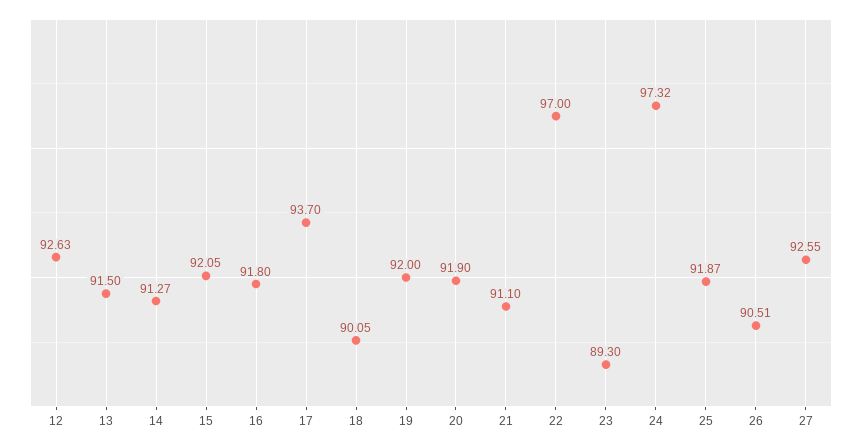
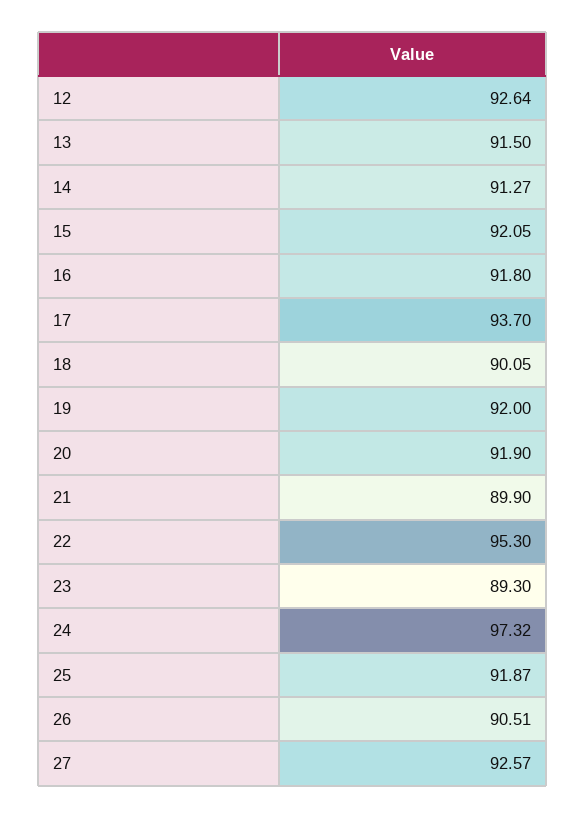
  {
-   "12": 92.63,
+   "12": 92.64,
    "13": 91.5,
    "14": 91.27,
    "15": 92.05,
    "16": 91.8,
    "17": 93.7,
    "18": 90.05,
    "19": 92,
    "20": 91.9,
-   "21": 91.1,
+   "21": 89.9,
-   "22": 97,
+   "22": 95.3,
    "23": 89.3,
    "24": 97.32,
    "25": 91.87,
    "26": 90.51,
-   "27": 92.55
+   "27": 92.57
  }

